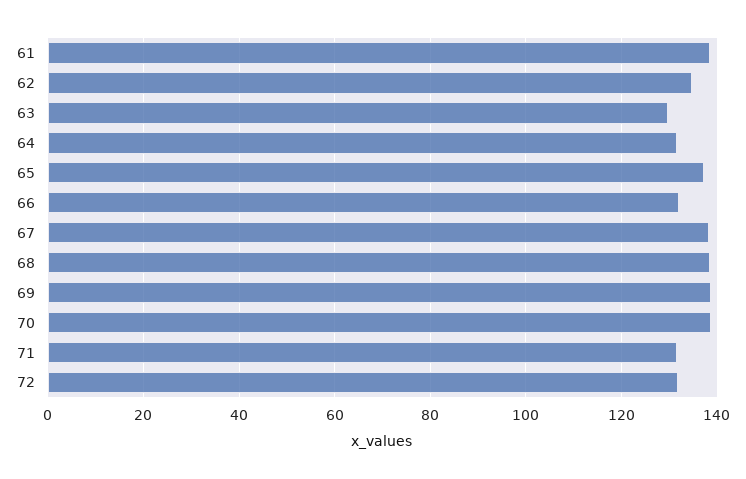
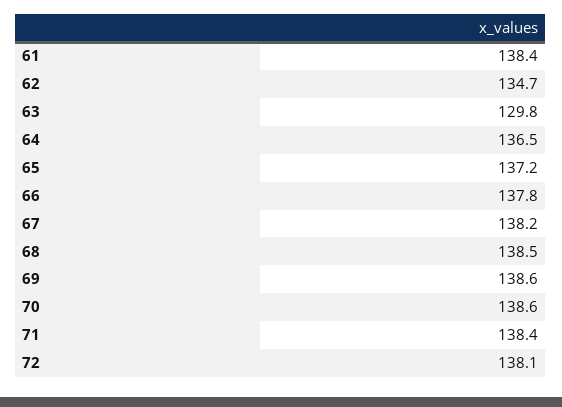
  {
    "61": 138.4,
    "62": 134.7,
    "63": 129.8,
-   "64": 132,
+   "64": 136.5,
    "65": 137.2,
-   "66": 132,
+   "66": 137.8,
    "67": 138.2,
    "68": 138.5,
    "69": 138.6,
    "70": 138.6,
-   "71": 132,
+   "71": 138.4,
-   "72": 132
+   "72": 138.1
  }

